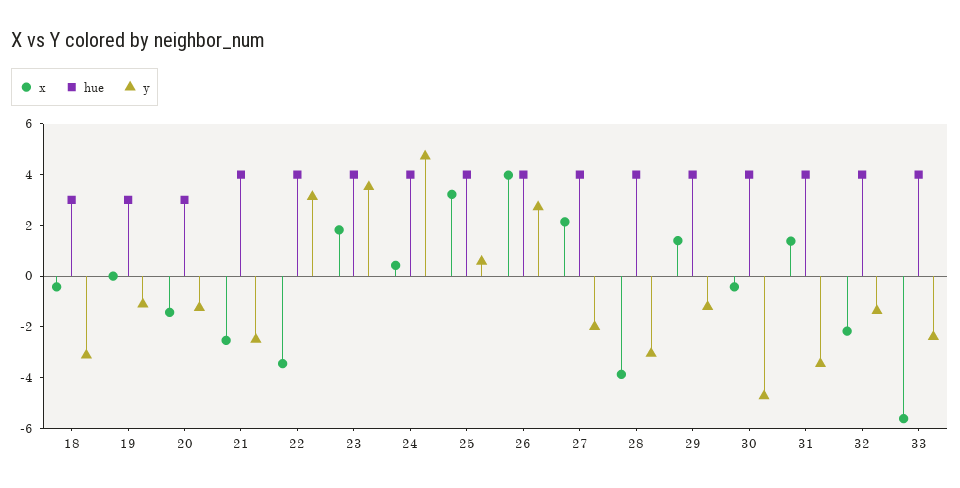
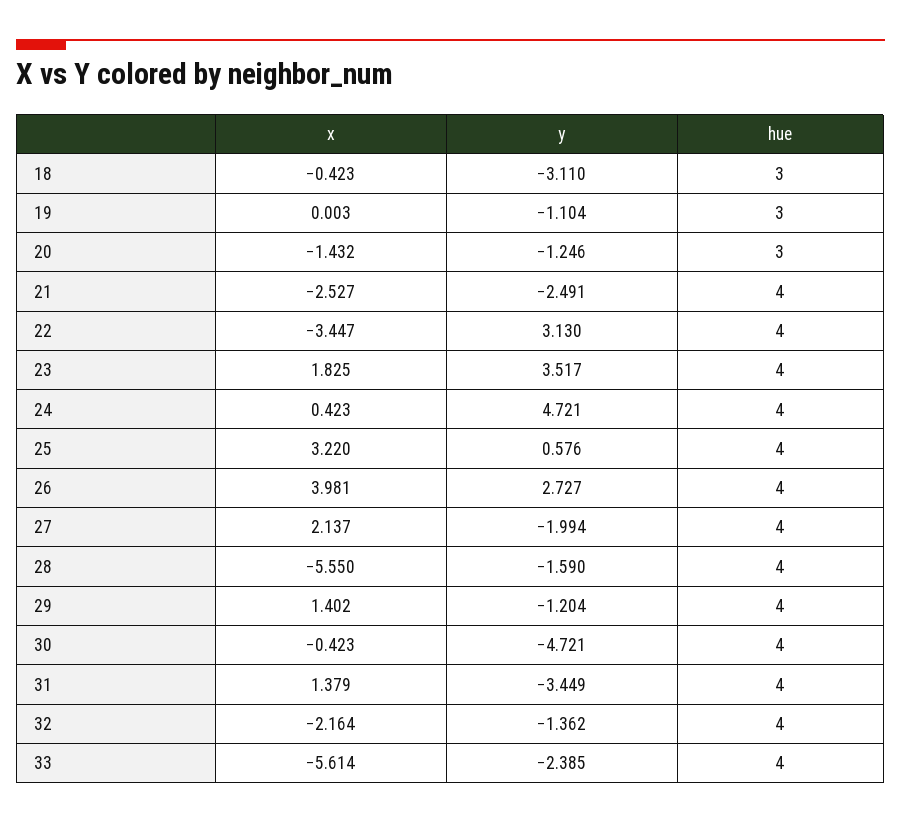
  {
    "x": {
      "18": -0.423,
      "19": 0.003,
      "20": -1.432,
      "21": -2.527,
      "22": -3.447,
      "23": 1.825,
      "24": 0.423,
      "25": 3.22,
      "26": 3.981,
      "27": 2.137,
-     "28": -4,
+     "28": -5.55,
      "29": 1.402,
      "30": -0.423,
      "31": 1.379,
      "32": -2.164,
      "33": -5.614
    },
    "hue": {
      "18": 3,
      "19": 3,
      "20": 3,
      "21": 4,
      "22": 4,
      "23": 4,
      "24": 4,
      "25": 4,
      "26": 4,
      "27": 4,
      "28": 4,
      "29": 4,
      "30": 4,
      "31": 4,
      "32": 4,
      "33": 4
    },
    "y": {
      "18": -3.11,
      "19": -1.104,
      "20": -1.246,
      "21": -2.491,
      "22": 3.13,
      "23": 3.517,
      "24": 4.721,
      "25": 0.576,
      "26": 2.727,
      "27": -1.994,
-     "28": -3,
+     "28": -1.59,
      "29": -1.204,
      "30": -4.721,
      "31": -3.449,
      "32": -1.362,
      "33": -2.385
    }
  }

